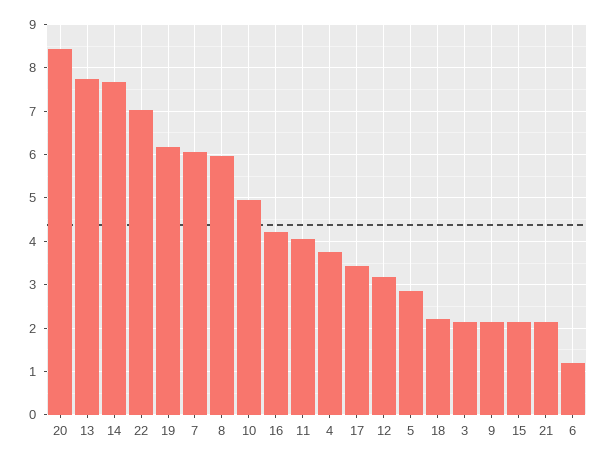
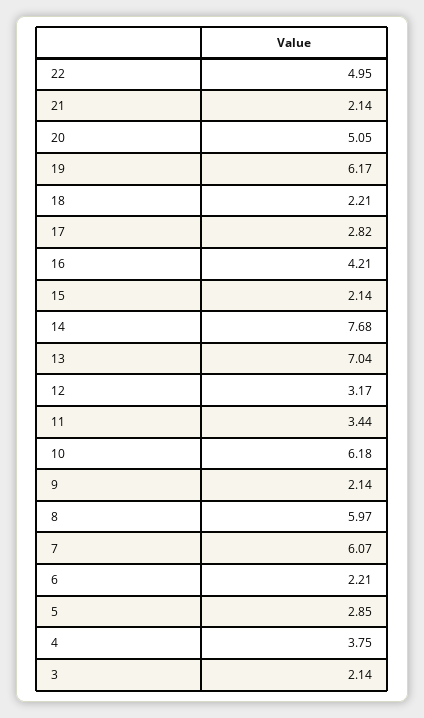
  {
-   "20": 8.4,
+   "20": 5.05,
-   "13": 7.8,
+   "13": 7.04,
    "14": 7.68,
-   "22": 7,
+   "22": 4.95,
    "19": 6.17,
    "7": 6.07,
    "8": 5.97,
-   "10": 5,
+   "10": 6.18,
    "16": 4.21,
-   "11": 4,
+   "11": 3.44,
    "4": 3.75,
-   "17": 3.4,
+   "17": 2.82,
    "12": 3.17,
    "5": 2.85,
    "18": 2.21,
    "3": 2.14,
    "9": 2.14,
    "15": 2.14,
    "21": 2.14,
-   "6": 1.2
+   "6": 2.21
  }

